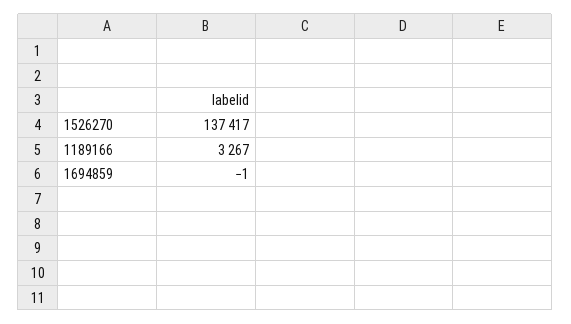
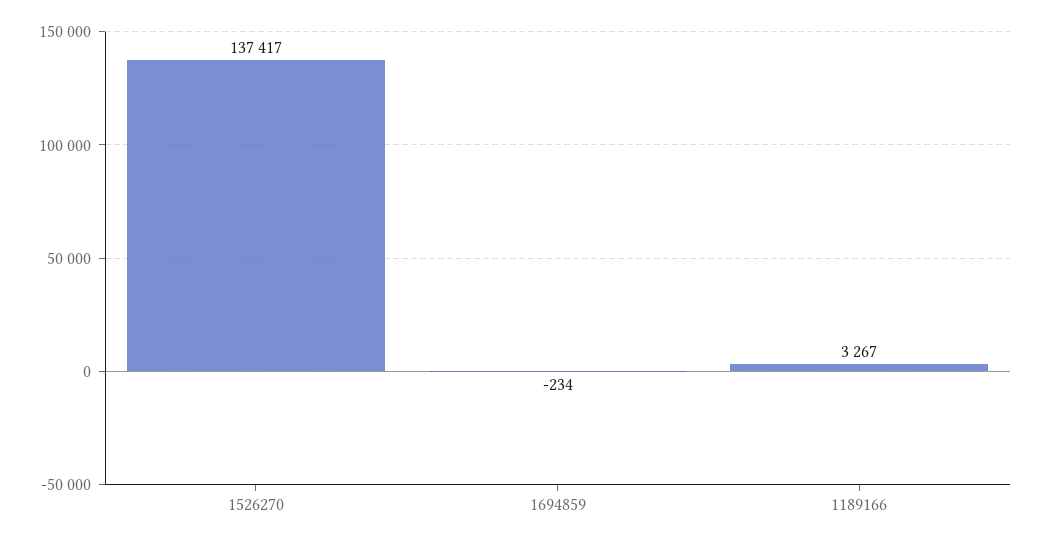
  {
    "1526270": 137417,
    "1189166": 3267,
-   "1694859": -1
+   "1694859": -234
  }

